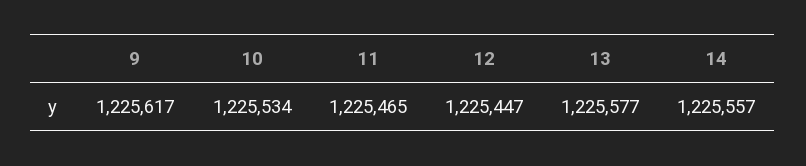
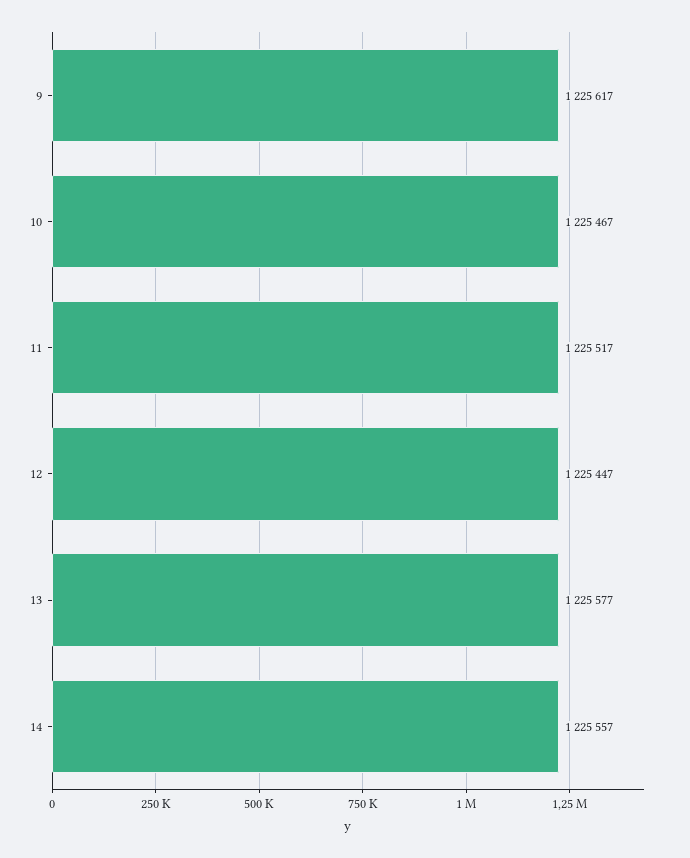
  {
    "9": 1225617,
-   "10": 1225534,
+   "10": 1225467,
-   "11": 1225465,
+   "11": 1225517,
    "12": 1225447,
    "13": 1225577,
    "14": 1225557
  }

